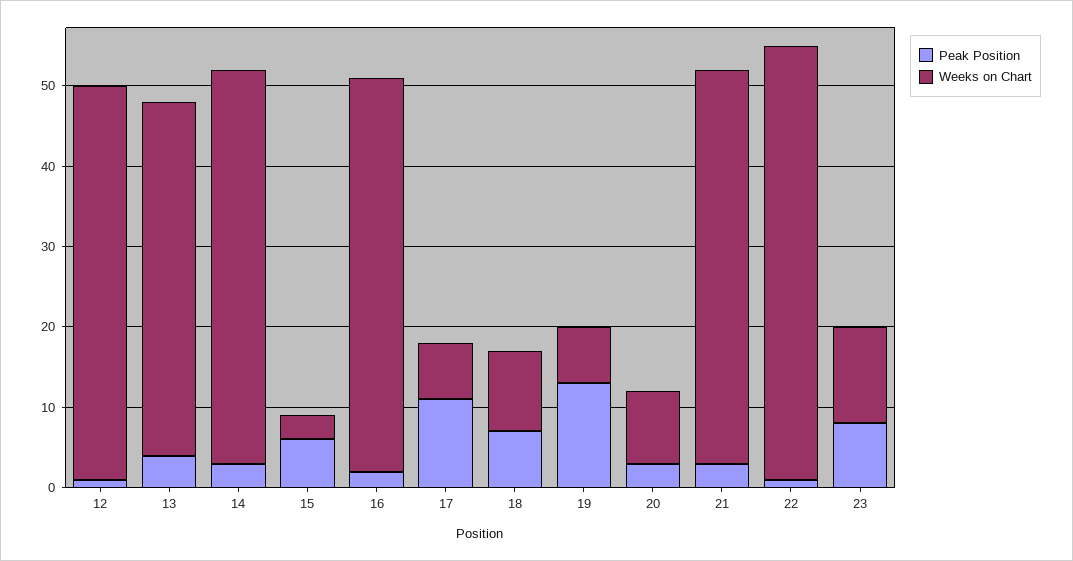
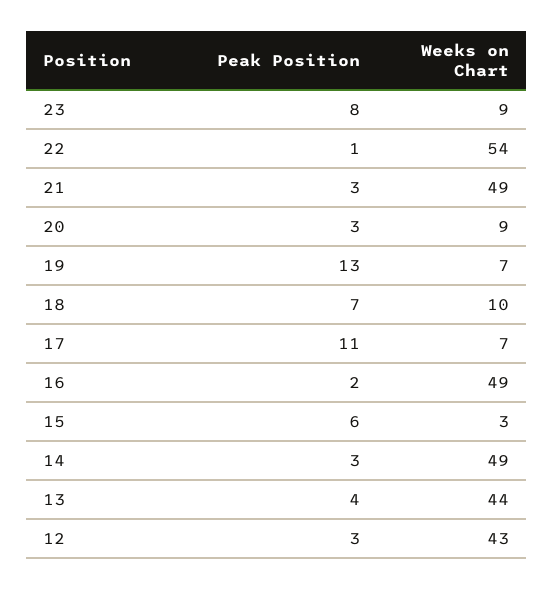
  {
    "Peak Position": {
-     "12": 1,
+     "12": 3,
      "13": 4,
      "14": 3,
      "15": 6,
      "16": 2,
      "17": 11,
      "18": 7,
      "19": 13,
      "20": 3,
      "21": 3,
      "22": 1,
      "23": 8
    },
    "Weeks on Chart": {
-     "12": 49,
+     "12": 43,
      "13": 44,
      "14": 49,
      "15": 3,
      "16": 49,
      "17": 7,
      "18": 10,
      "19": 7,
      "20": 9,
      "21": 49,
      "22": 54,
-     "23": 12
+     "23": 9
    }
  }

